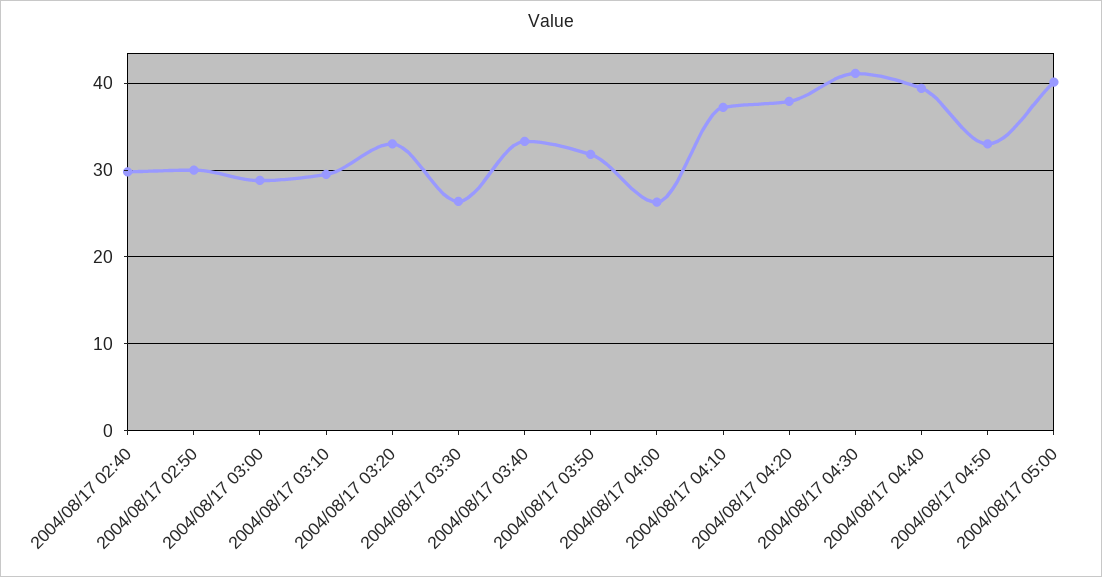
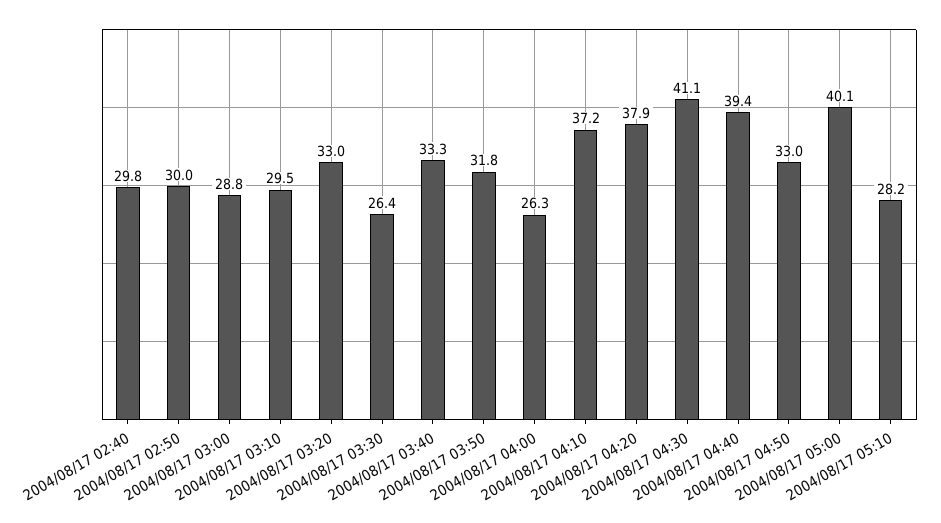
  {
    "2004/08/17 02:40": 29.8,
    "2004/08/17 02:50": 30,
    "2004/08/17 03:00": 28.8,
    "2004/08/17 03:10": 29.5,
    "2004/08/17 03:20": 33,
    "2004/08/17 03:30": 26.4,
    "2004/08/17 03:40": 33.3,
    "2004/08/17 03:50": 31.8,
    "2004/08/17 04:00": 26.3,
    "2004/08/17 04:10": 37.2,
    "2004/08/17 04:20": 37.9,
    "2004/08/17 04:30": 41.1,
    "2004/08/17 04:40": 39.4,
    "2004/08/17 04:50": 33,
-   "2004/08/17 05:00": 40.1
+   "2004/08/17 05:00": 40.1,
+   "2004/08/17 05:10": 28.2
  }

